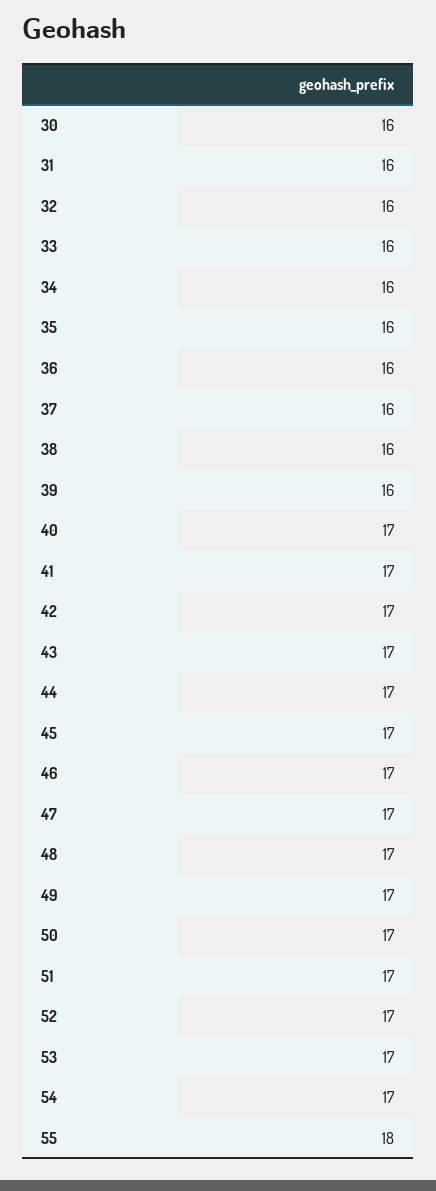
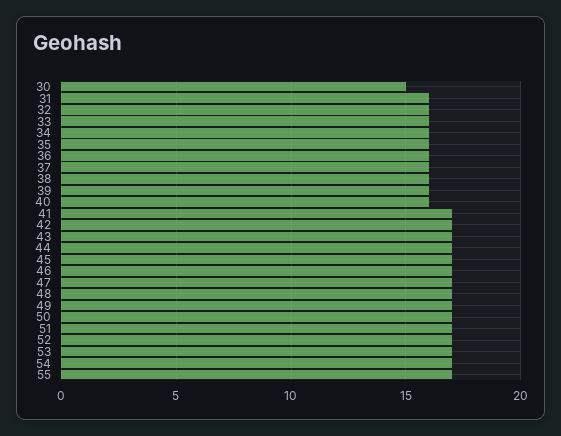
  {
-   "30": 16,
+   "30": 15,
    "31": 16,
    "32": 16,
    "33": 16,
    "34": 16,
    "35": 16,
    "36": 16,
    "37": 16,
    "38": 16,
    "39": 16,
-   "40": 17,
+   "40": 16,
    "41": 17,
    "42": 17,
    "43": 17,
    "44": 17,
    "45": 17,
    "46": 17,
    "47": 17,
    "48": 17,
    "49": 17,
    "50": 17,
    "51": 17,
    "52": 17,
    "53": 17,
    "54": 17,
-   "55": 18
+   "55": 17
  }

